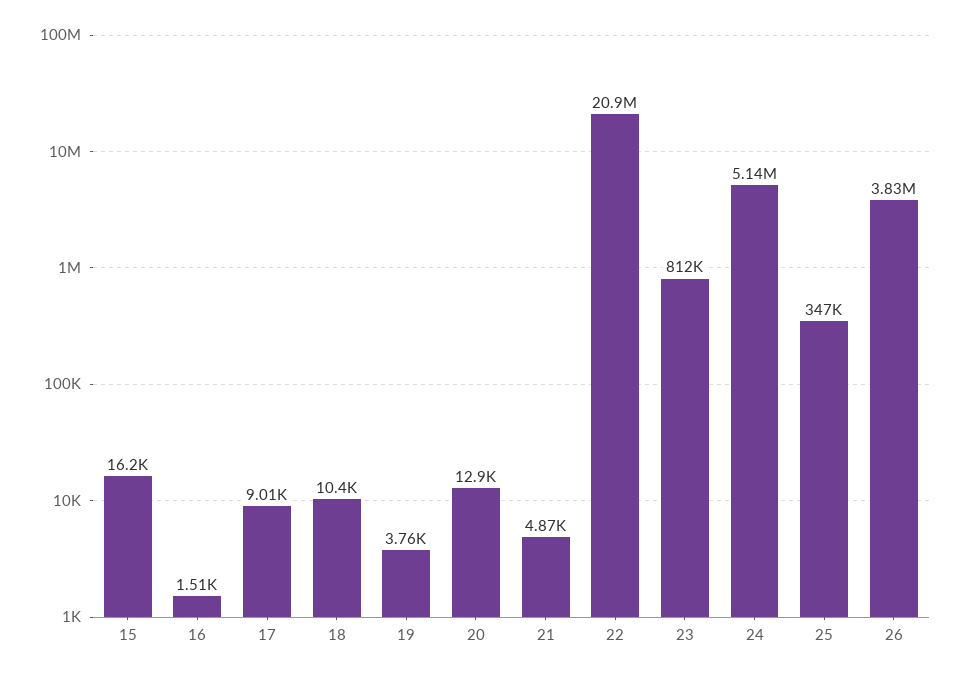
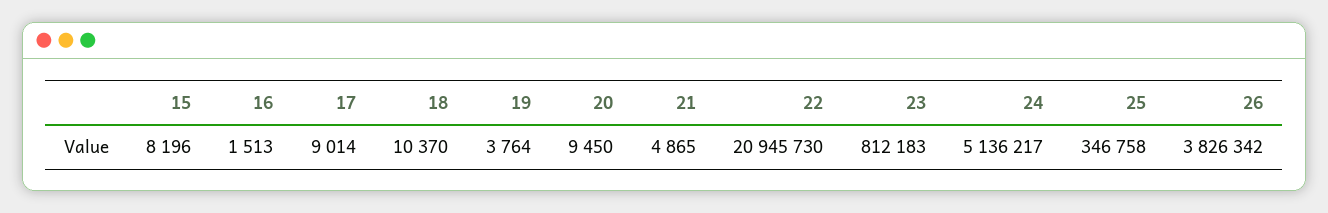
  {
-   "15": 16200,
+   "15": 8196,
    "16": 1513,
    "17": 9014,
    "18": 10370,
    "19": 3764,
-   "20": 12900,
+   "20": 9450,
    "21": 4865,
    "22": 20945730,
    "23": 812183,
    "24": 5136217,
    "25": 346758,
    "26": 3826342
  }

